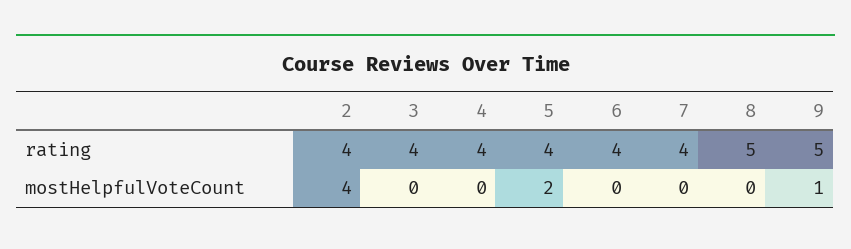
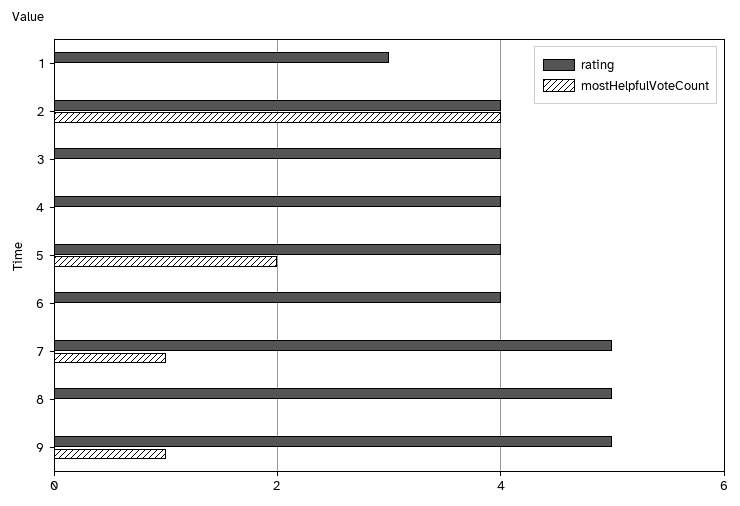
  {
    "rating": {
      "2": 4,
      "3": 4,
      "4": 4,
      "5": 4,
      "6": 4,
-     "7": 4,
+     "7": 5,
      "8": 5,
-     "9": 5
+     "9": 5,
+     "1": 3
    },
    "mostHelpfulVoteCount": {
      "2": 4,
      "3": 0,
      "4": 0,
      "5": 2,
      "6": 0,
-     "7": 0,
+     "7": 1,
      "8": 0,
-     "9": 1
+     "9": 1,
+     "1": 0
    }
  }

